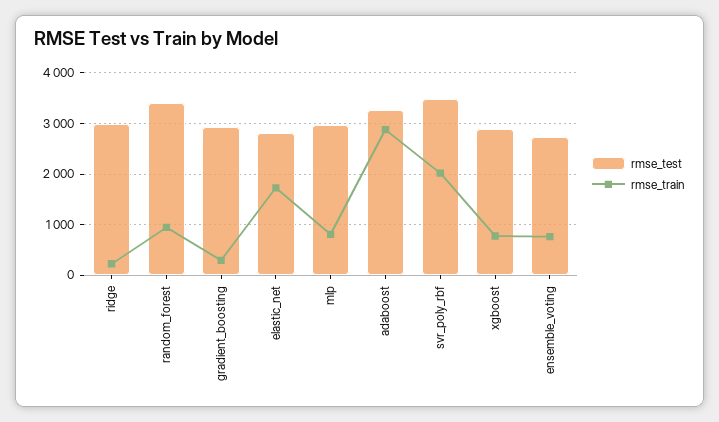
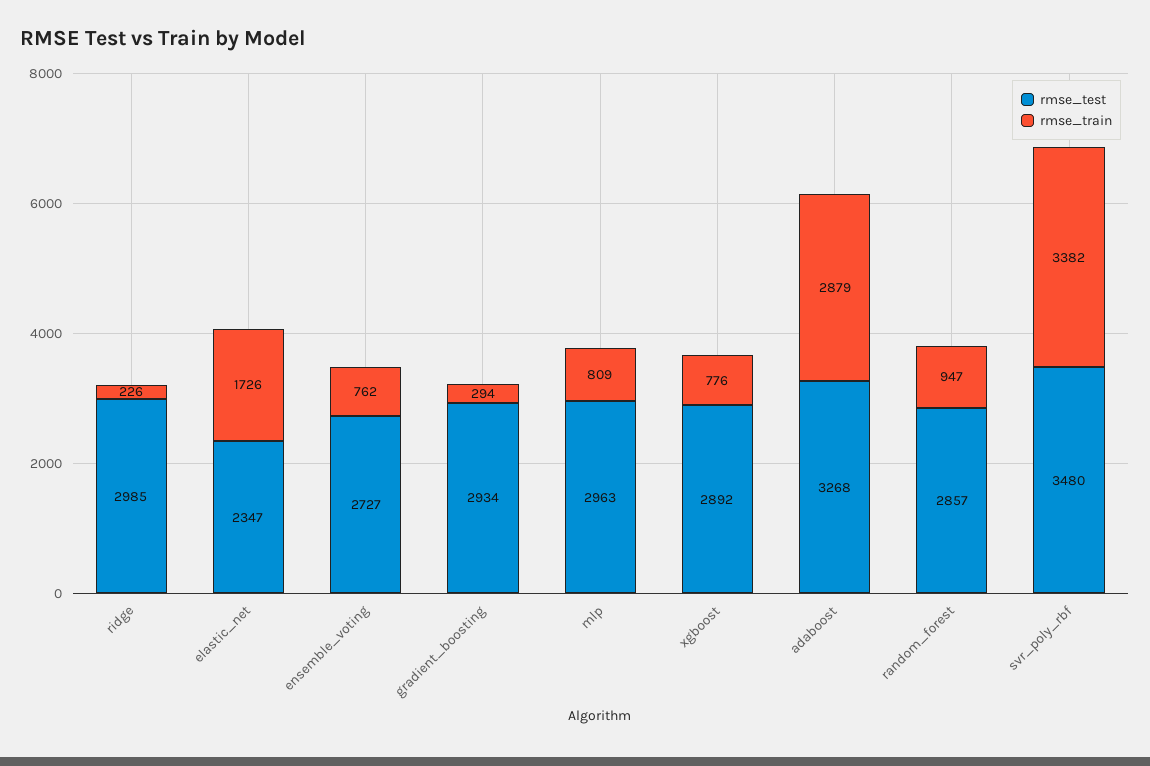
  {
    "rmse_test": {
      "ridge": 2985,
-     "random_forest": 3400,
+     "random_forest": 2857,
      "gradient_boosting": 2934,
-     "elastic_net": 2800,
+     "elastic_net": 2347,
      "mlp": 2963,
      "adaboost": 3268,
      "svr_poly_rbf": 3480,
      "xgboost": 2892,
      "ensemble_voting": 2727
    },
    "rmse_train": {
      "ridge": 226,
      "random_forest": 947,
      "gradient_boosting": 294,
      "elastic_net": 1726,
      "mlp": 809,
      "adaboost": 2879,
-     "svr_poly_rbf": 2000,
+     "svr_poly_rbf": 3382,
      "xgboost": 776,
      "ensemble_voting": 762
    }
  }

